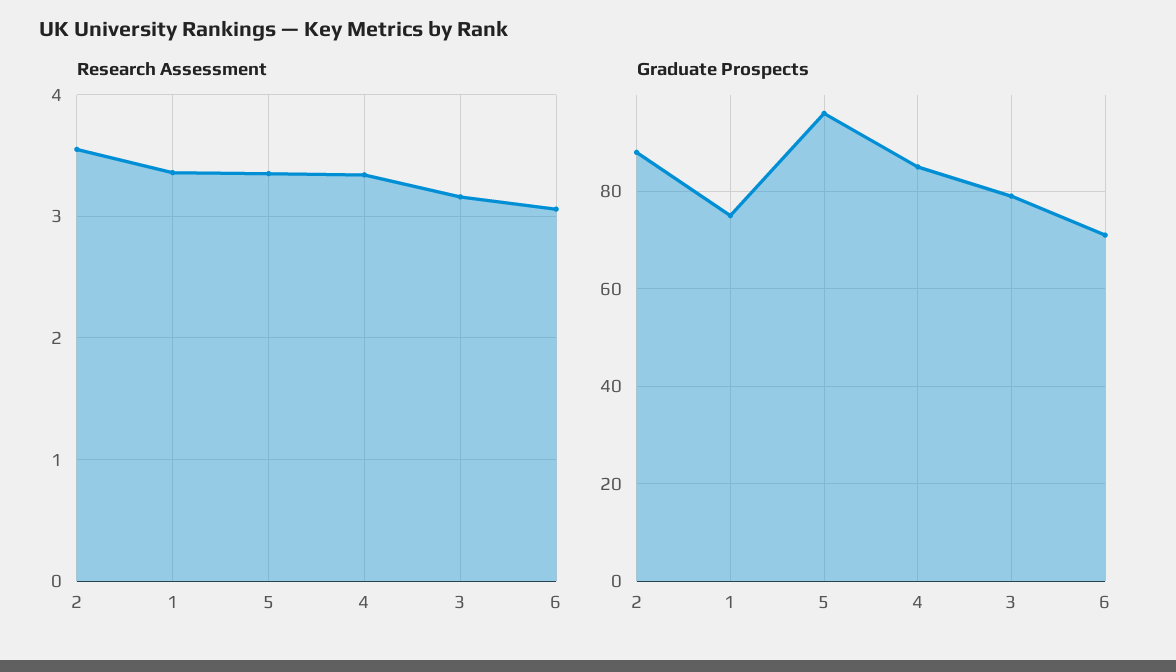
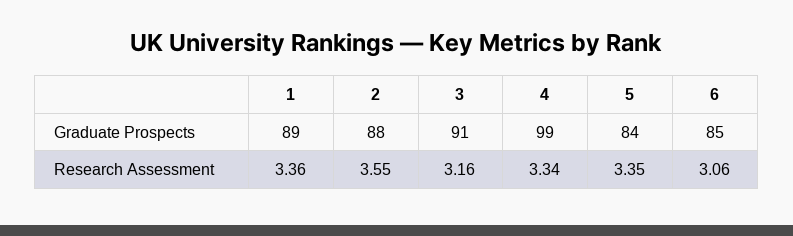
  {
    "Research Assessment": {
      "2": 3.55,
      "1": 3.36,
      "5": 3.35,
      "4": 3.34,
      "3": 3.16,
      "6": 3.06
    },
    "Graduate Prospects": {
      "2": 88,
-     "1": 75,
+     "1": 89,
-     "5": 95,
+     "5": 84,
-     "4": 85,
+     "4": 99,
-     "3": 80,
+     "3": 91,
-     "6": 70
+     "6": 85
    }
  }

